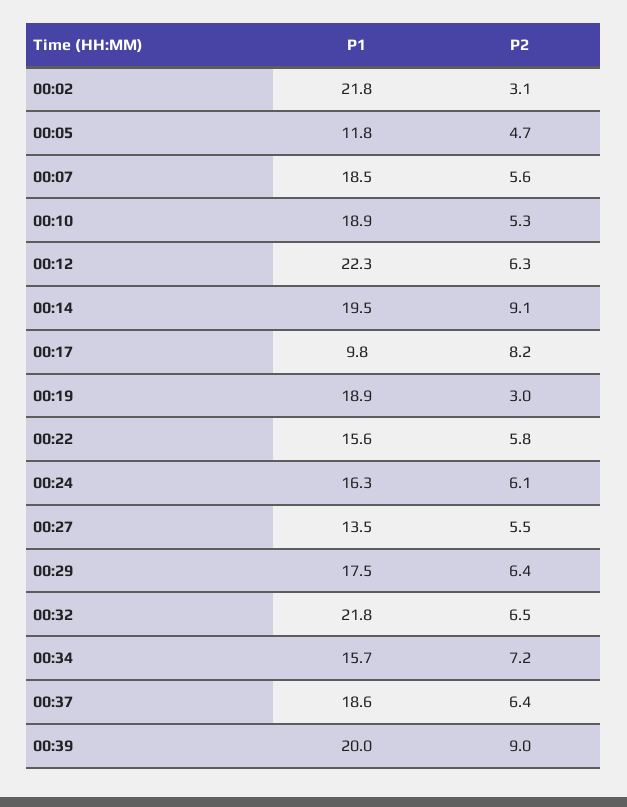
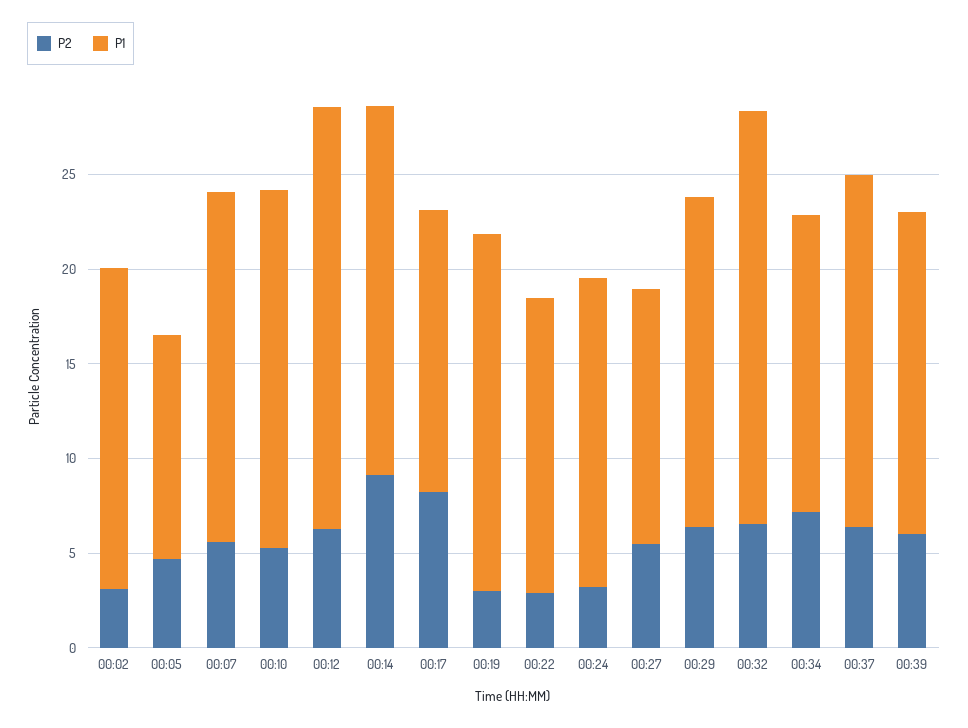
  {
    "P1": {
-     "00:02": 21.8,
+     "00:02": 17,
      "00:05": 11.8,
      "00:07": 18.5,
      "00:10": 18.9,
      "00:12": 22.3,
      "00:14": 19.5,
-     "00:17": 9.8,
+     "00:17": 15,
      "00:19": 18.9,
      "00:22": 15.6,
      "00:24": 16.3,
      "00:27": 13.5,
      "00:29": 17.5,
      "00:32": 21.8,
      "00:34": 15.7,
      "00:37": 18.6,
-     "00:39": 20
+     "00:39": 17
    },
    "P2": {
      "00:02": 3.1,
      "00:05": 4.7,
      "00:07": 5.6,
      "00:10": 5.3,
      "00:12": 6.3,
      "00:14": 9.1,
      "00:17": 8.2,
      "00:19": 3,
-     "00:22": 5.8,
+     "00:22": 3,
-     "00:24": 6.1,
+     "00:24": 3,
      "00:27": 5.5,
      "00:29": 6.4,
      "00:32": 6.5,
      "00:34": 7.2,
      "00:37": 6.4,
-     "00:39": 9
+     "00:39": 6
    }
  }

